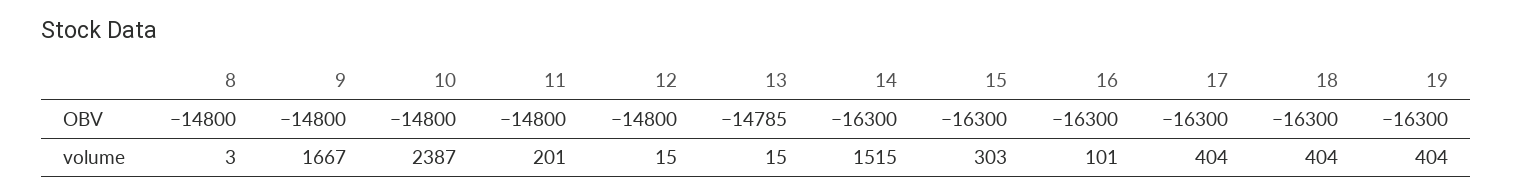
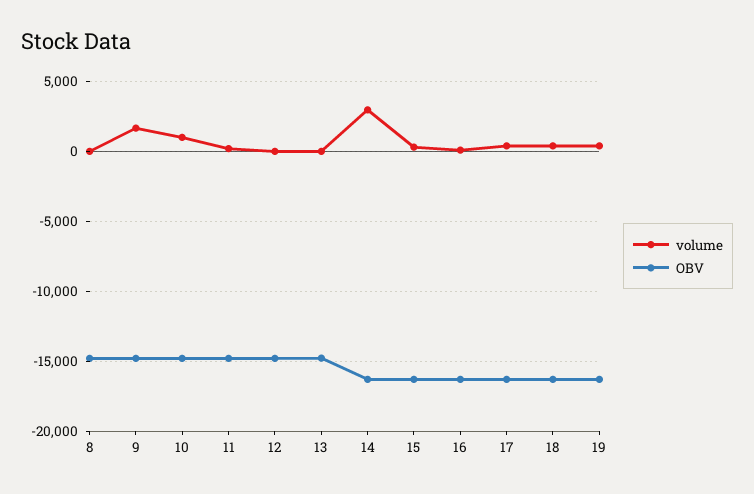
  {
    "OBV": {
      "8": -14800,
      "9": -14800,
      "10": -14800,
      "11": -14800,
      "12": -14800,
      "13": -14785,
      "14": -16300,
      "15": -16300,
      "16": -16300,
      "17": -16300,
      "18": -16300,
      "19": -16300
    },
    "volume": {
      "8": 3,
      "9": 1667,
-     "10": 2387,
+     "10": 1000,
      "11": 201,
      "12": 15,
      "13": 15,
-     "14": 1515,
+     "14": 3000,
      "15": 303,
      "16": 101,
      "17": 404,
      "18": 404,
      "19": 404
    }
  }

